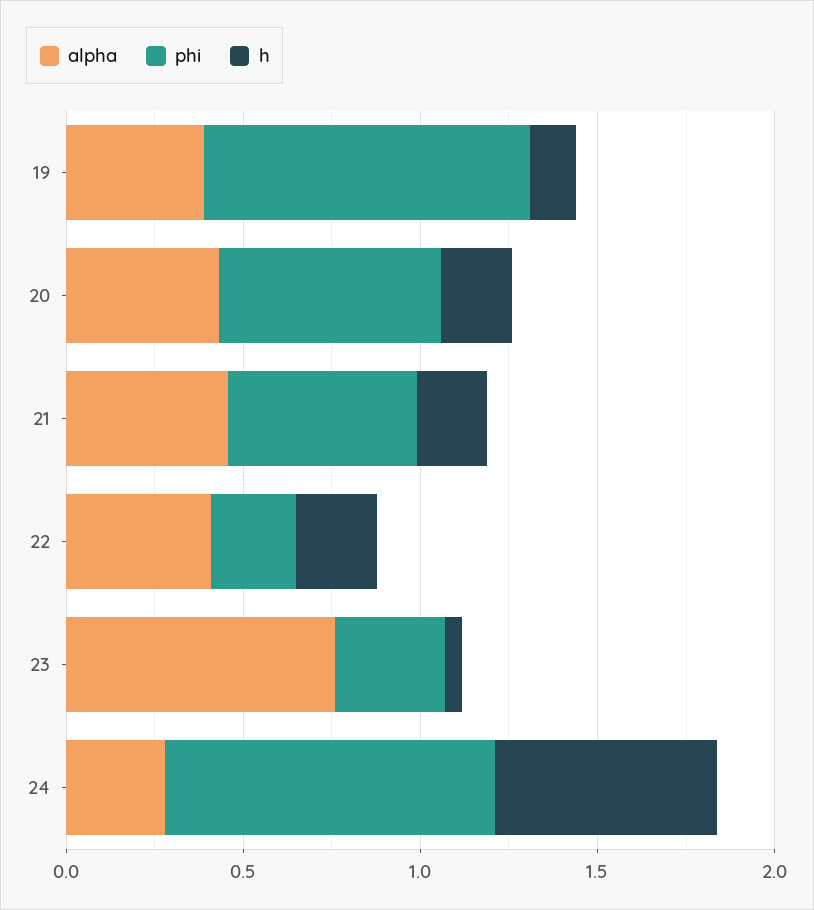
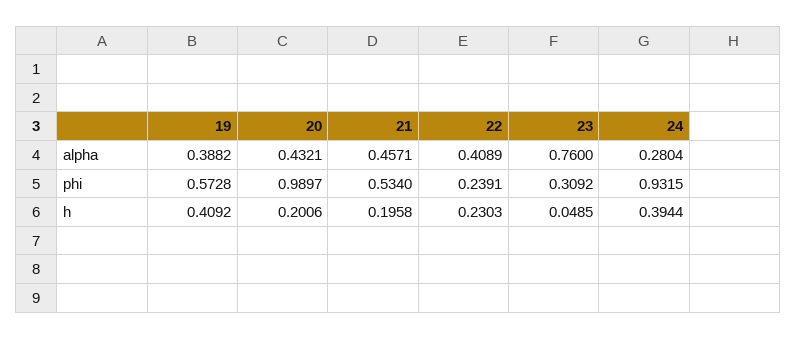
  {
    "alpha": {
      "19": 0.3882,
      "20": 0.4321,
      "21": 0.4571,
      "22": 0.4089,
      "23": 0.76,
      "24": 0.2804
    },
    "phi": {
-     "19": 0.9,
+     "19": 0.5728,
-     "20": 0.6,
+     "20": 0.9897,
      "21": 0.534,
      "22": 0.2391,
      "23": 0.3092,
      "24": 0.9315
    },
    "h": {
-     "19": 0.1,
+     "19": 0.4092,
      "20": 0.2006,
      "21": 0.1958,
      "22": 0.2303,
      "23": 0.0485,
-     "24": 0.6
+     "24": 0.3944
    }
  }

